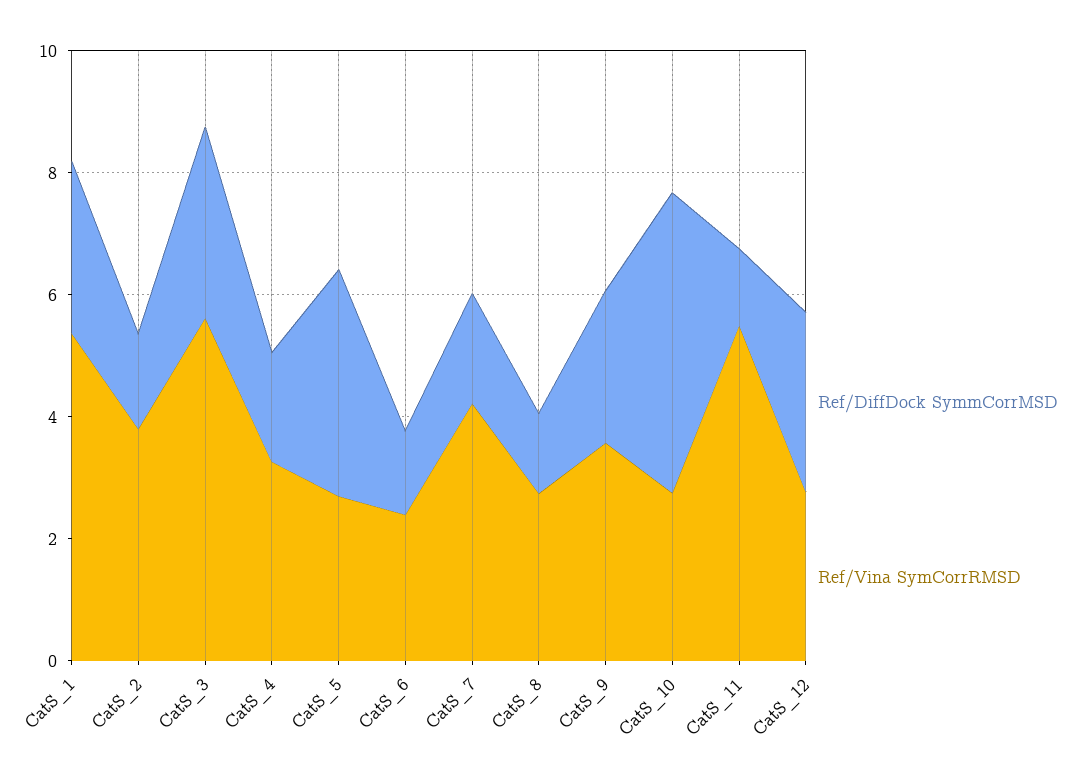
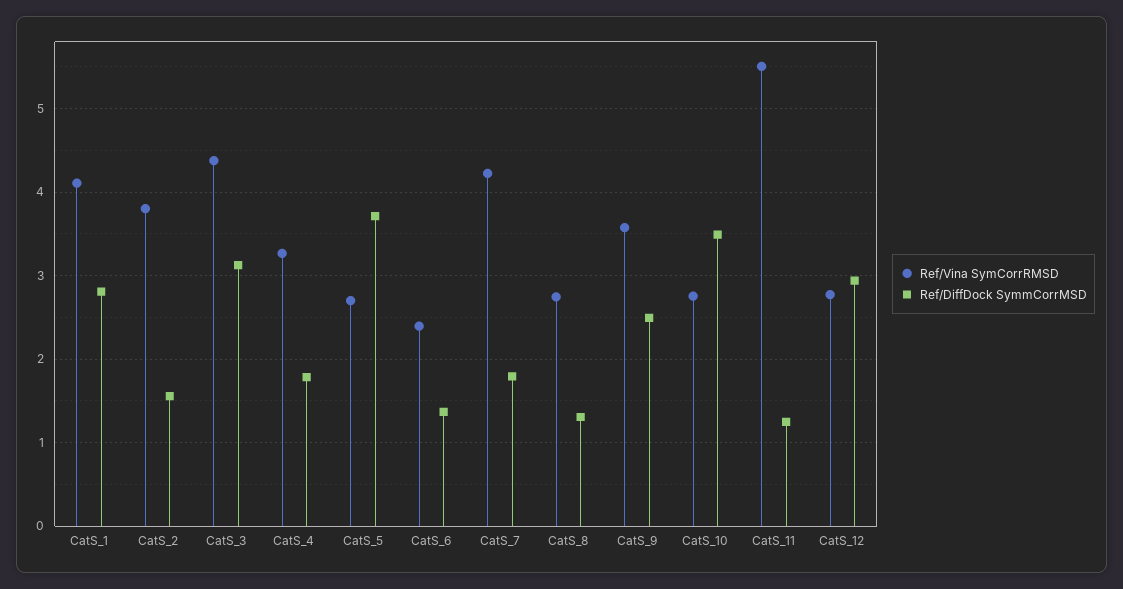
  {
    "Ref/DiffDock SymmCorrMSD": {
      "CatS_1": 2.8,
      "CatS_2": 1.6,
      "CatS_3": 3.1,
      "CatS_4": 1.8,
      "CatS_5": 3.7,
      "CatS_6": 1.4,
      "CatS_7": 1.8,
      "CatS_8": 1.3,
      "CatS_9": 2.5,
-     "CatS_10": 5,
+     "CatS_10": 3.5,
      "CatS_11": 1.2,
      "CatS_12": 2.9
    },
    "Ref/Vina SymCorrRMSD": {
-     "CatS_1": 5.5,
+     "CatS_1": 4.1,
      "CatS_2": 3.8,
-     "CatS_3": 5.5,
+     "CatS_3": 4.4,
      "CatS_4": 3.3,
      "CatS_5": 2.7,
      "CatS_6": 2.4,
      "CatS_7": 4.2,
      "CatS_8": 2.7,
      "CatS_9": 3.6,
      "CatS_10": 2.8,
      "CatS_11": 5.5,
      "CatS_12": 2.8
    }
  }

